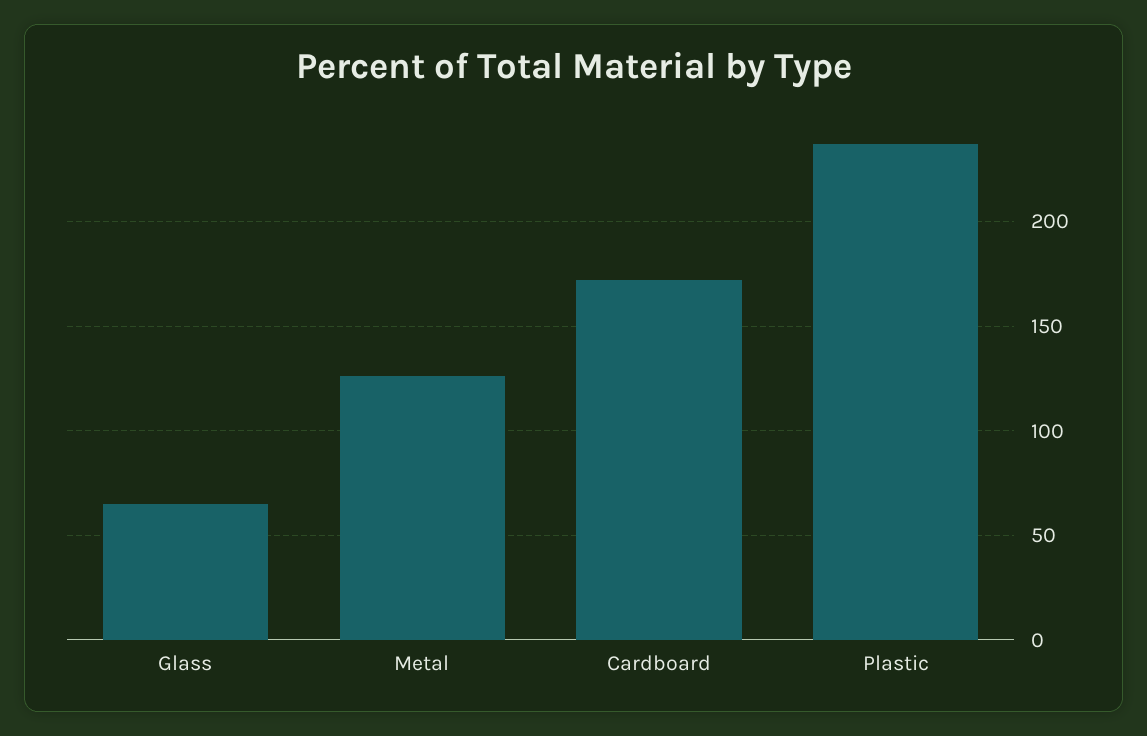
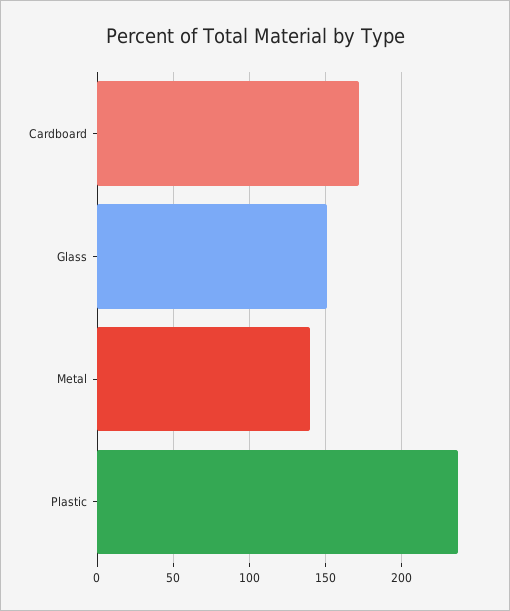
  {
-   "Glass": 65,
+   "Glass": 150,
-   "Metal": 125,
+   "Metal": 140,
    "Cardboard": 170,
    "Plastic": 235
  }

